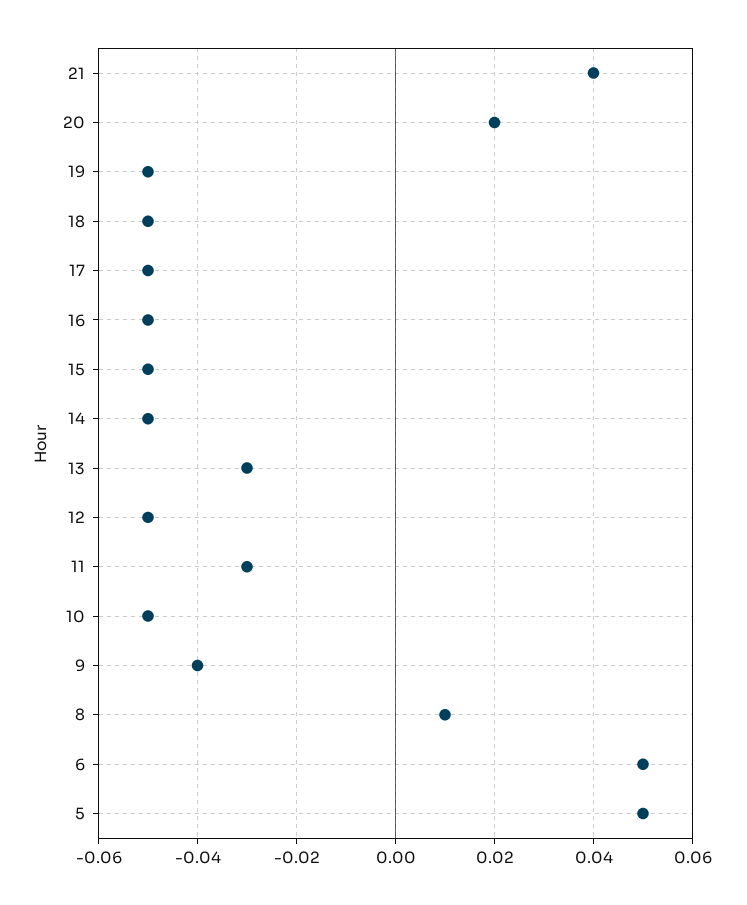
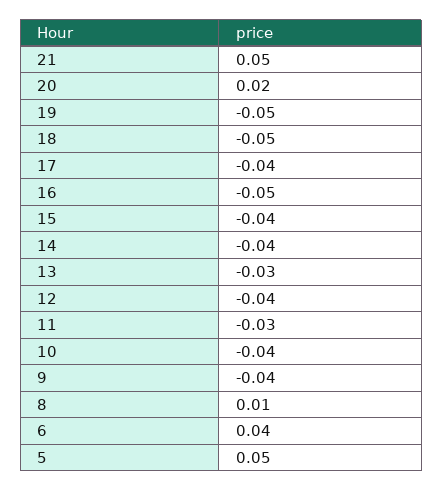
  {
-   "21": 0.04,
+   "21": 0.05,
    "20": 0.02,
    "19": -0.05,
    "18": -0.05,
-   "17": -0.05,
+   "17": -0.04,
    "16": -0.05,
-   "15": -0.05,
+   "15": -0.04,
-   "14": -0.05,
+   "14": -0.04,
    "13": -0.03,
-   "12": -0.05,
+   "12": -0.04,
    "11": -0.03,
-   "10": -0.05,
+   "10": -0.04,
    "9": -0.04,
    "8": 0.01,
-   "6": 0.05,
+   "6": 0.04,
    "5": 0.05
  }

